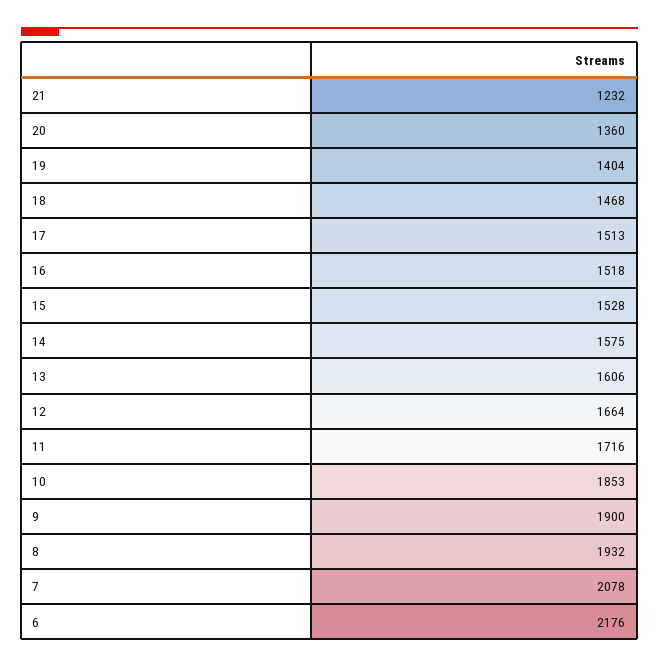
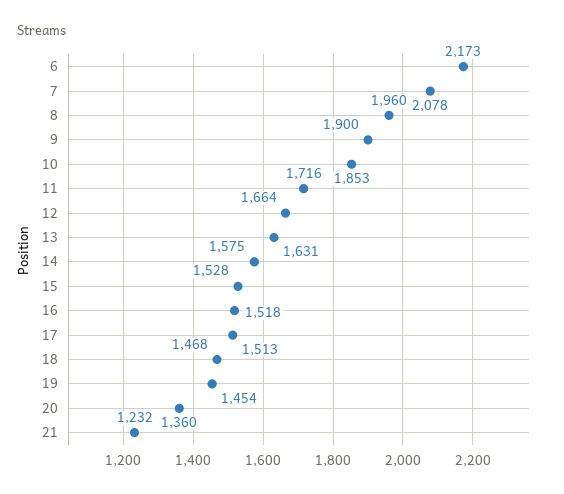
  {
    "21": 1232,
    "20": 1360,
-   "19": 1404,
+   "19": 1454,
    "18": 1468,
    "17": 1513,
    "16": 1518,
    "15": 1528,
    "14": 1575,
-   "13": 1606,
+   "13": 1631,
    "12": 1664,
    "11": 1716,
    "10": 1853,
    "9": 1900,
-   "8": 1932,
+   "8": 1960,
    "7": 2078,
-   "6": 2176
+   "6": 2173
  }

